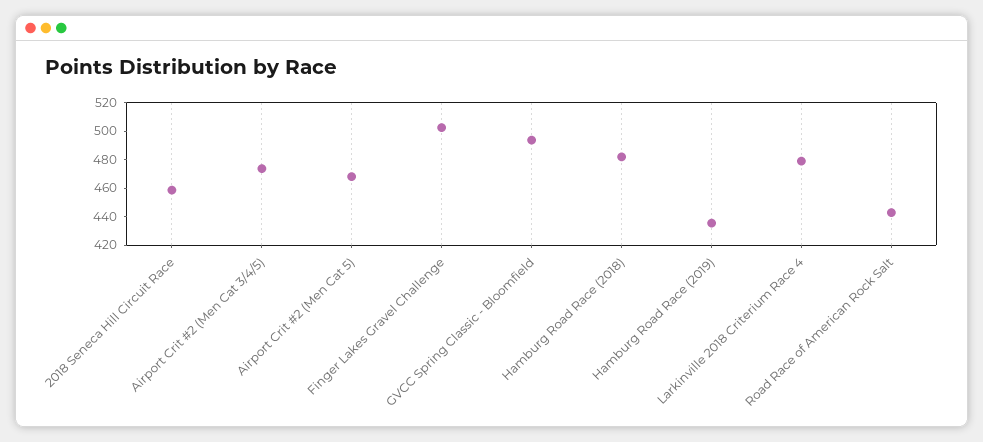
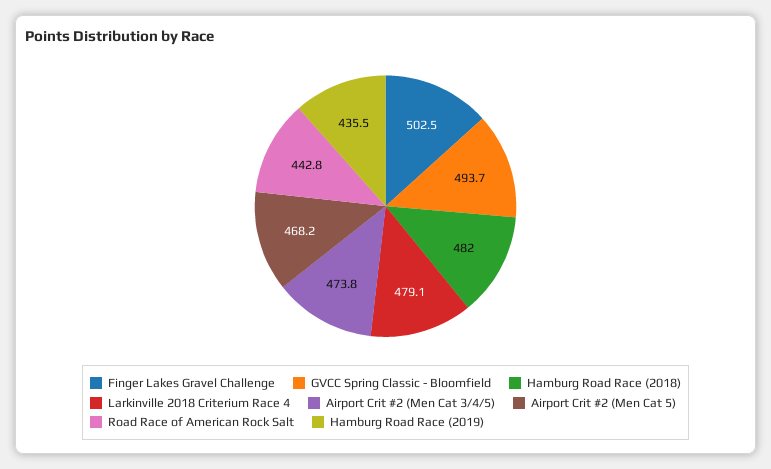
  {
-   "2018 Seneca Hill Circuit Race": 460,
    "Airport Crit #2 (Men Cat 3/4/5)": 473.8,
    "Airport Crit #2 (Men Cat 5)": 468.2,
    "Finger Lakes Gravel Challenge": 502.5,
    "GVCC Spring Classic - Bloomfield": 493.7,
    "Hamburg Road Race (2018)": 482,
    "Hamburg Road Race (2019)": 435.5,
    "Larkinville 2018 Criterium Race 4": 479.1,
    "Road Race of American Rock Salt": 442.8
  }

